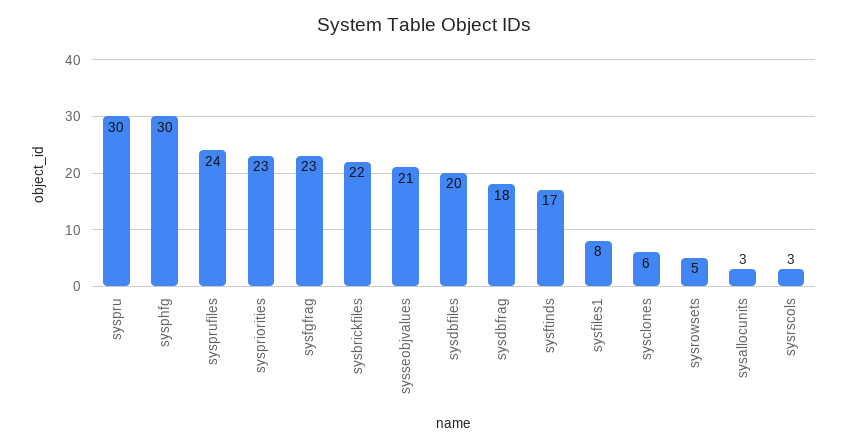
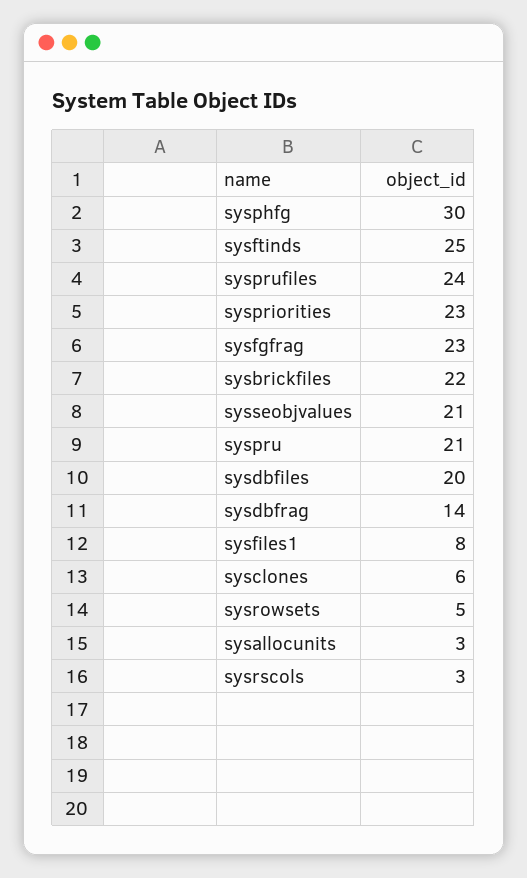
  {
-   "syspru": 30,
+   "syspru": 21,
    "sysphfg": 30,
    "sysprufiles": 24,
    "syspriorities": 23,
    "sysfgfrag": 23,
    "sysbrickfiles": 22,
    "sysseobjvalues": 21,
    "sysdbfiles": 20,
-   "sysdbfrag": 18,
+   "sysdbfrag": 14,
-   "sysftinds": 17,
+   "sysftinds": 25,
    "sysfiles1": 8,
    "sysclones": 6,
    "sysrowsets": 5,
    "sysallocunits": 3,
    "sysrscols": 3
  }

